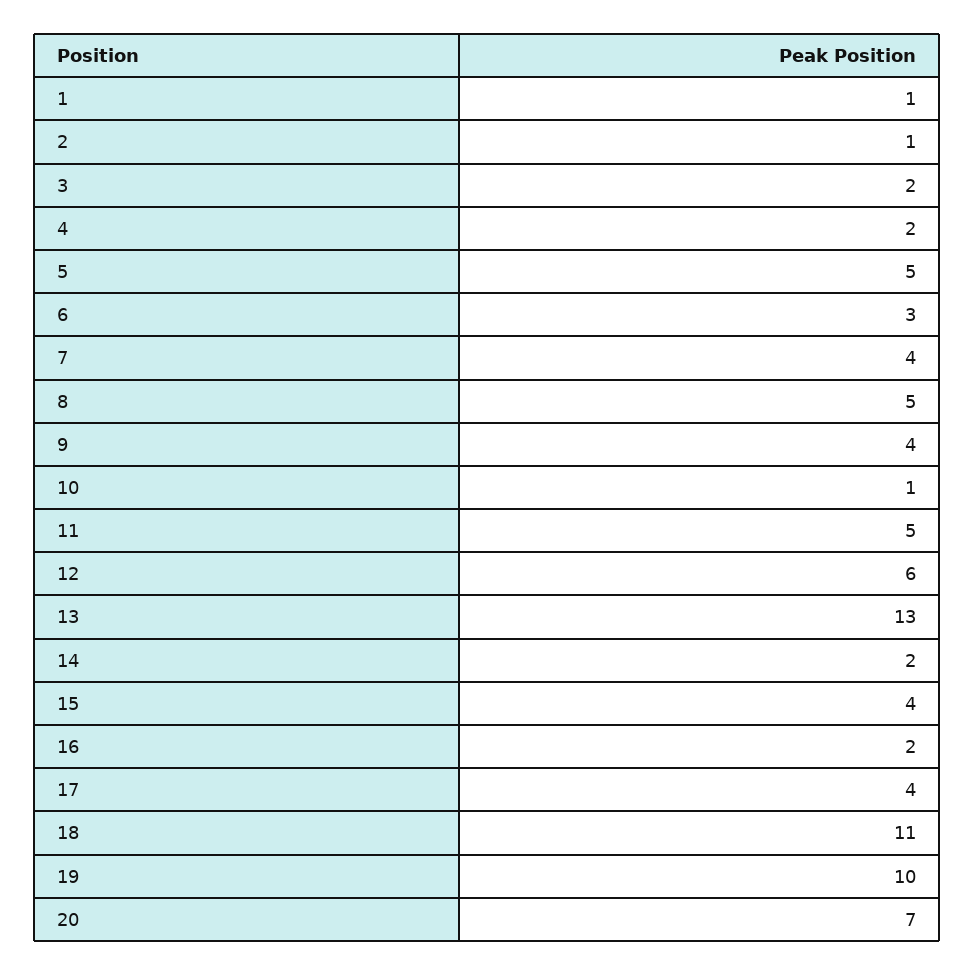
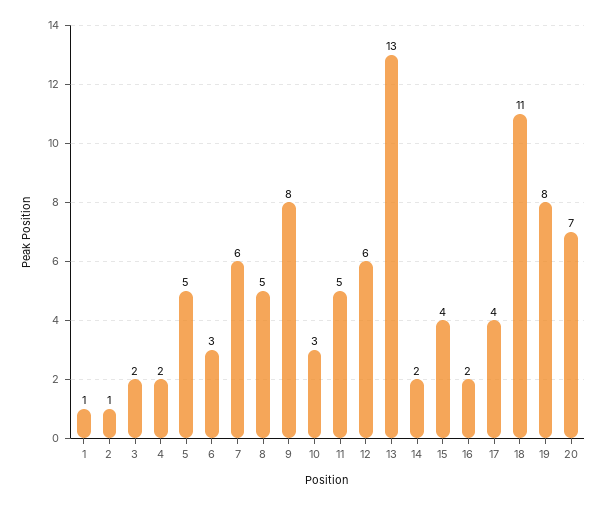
  {
    "1": 1,
    "2": 1,
    "3": 2,
    "4": 2,
    "5": 5,
    "6": 3,
-   "7": 4,
+   "7": 6,
    "8": 5,
-   "9": 4,
+   "9": 8,
-   "10": 1,
+   "10": 3,
    "11": 5,
    "12": 6,
    "13": 13,
    "14": 2,
    "15": 4,
    "16": 2,
    "17": 4,
    "18": 11,
-   "19": 10,
+   "19": 8,
    "20": 7
  }

